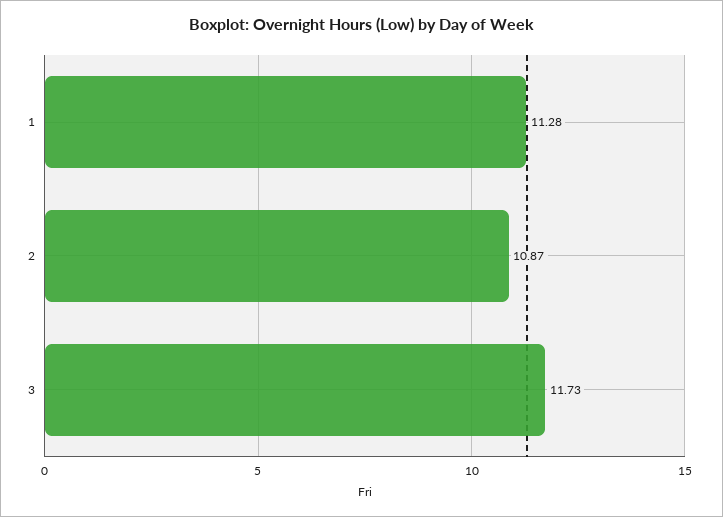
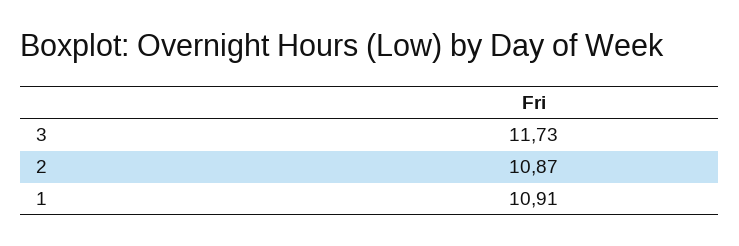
  {
-   "1": 11.28,
+   "1": 10.91,
    "2": 10.87,
    "3": 11.73
  }

